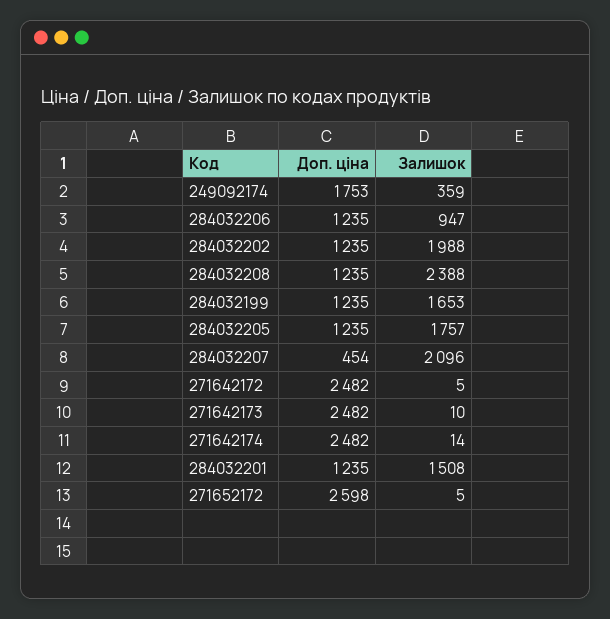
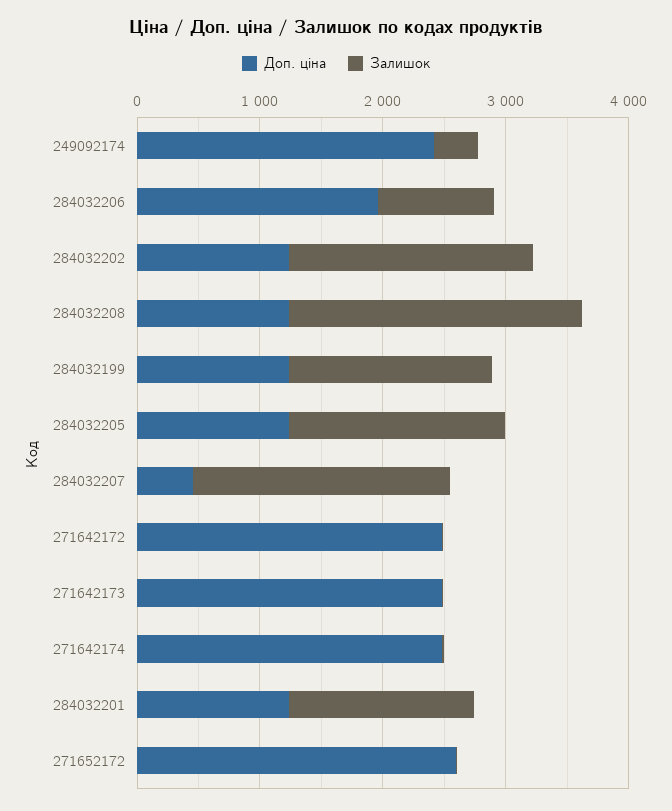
  {
    "Доп. ціна": {
-     "249092174": 1753,
+     "249092174": 2400,
-     "284032206": 1235,
+     "284032206": 2000,
      "284032202": 1235,
      "284032208": 1235,
      "284032199": 1235,
      "284032205": 1235,
      "284032207": 454,
      "271642172": 2482,
      "271642173": 2482,
      "271642174": 2482,
      "284032201": 1235,
      "271652172": 2598
    },
    "Залишок": {
      "249092174": 359,
      "284032206": 947,
      "284032202": 1988,
      "284032208": 2388,
      "284032199": 1653,
      "284032205": 1757,
      "284032207": 2096,
      "271642172": 5,
      "271642173": 10,
      "271642174": 14,
      "284032201": 1508,
      "271652172": 5
    }
  }

